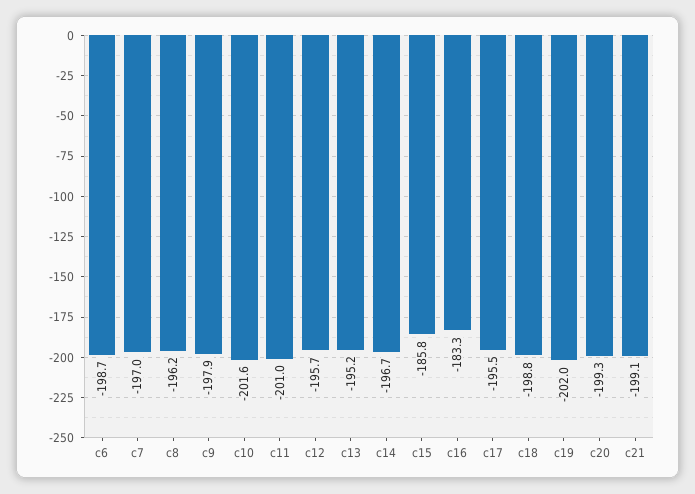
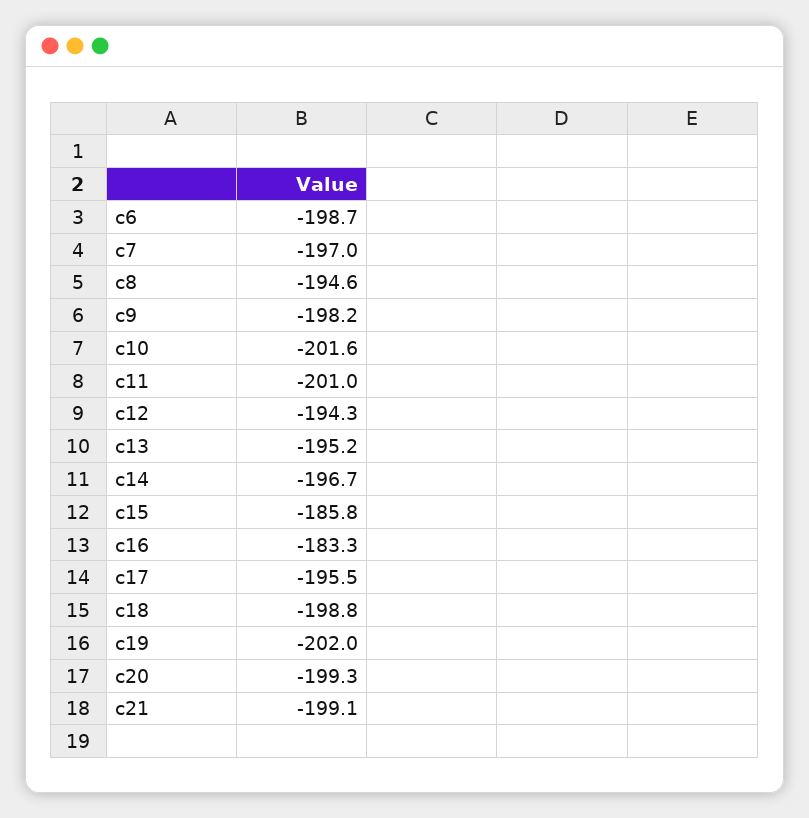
  {
    "c6": -198.7,
    "c7": -197,
-   "c8": -196.2,
+   "c8": -194.6,
-   "c9": -197.9,
+   "c9": -198.2,
    "c10": -201.6,
    "c11": -201,
-   "c12": -195.7,
+   "c12": -194.3,
    "c13": -195.2,
    "c14": -196.7,
    "c15": -185.8,
    "c16": -183.3,
    "c17": -195.5,
    "c18": -198.8,
    "c19": -202,
    "c20": -199.3,
    "c21": -199.1
  }

